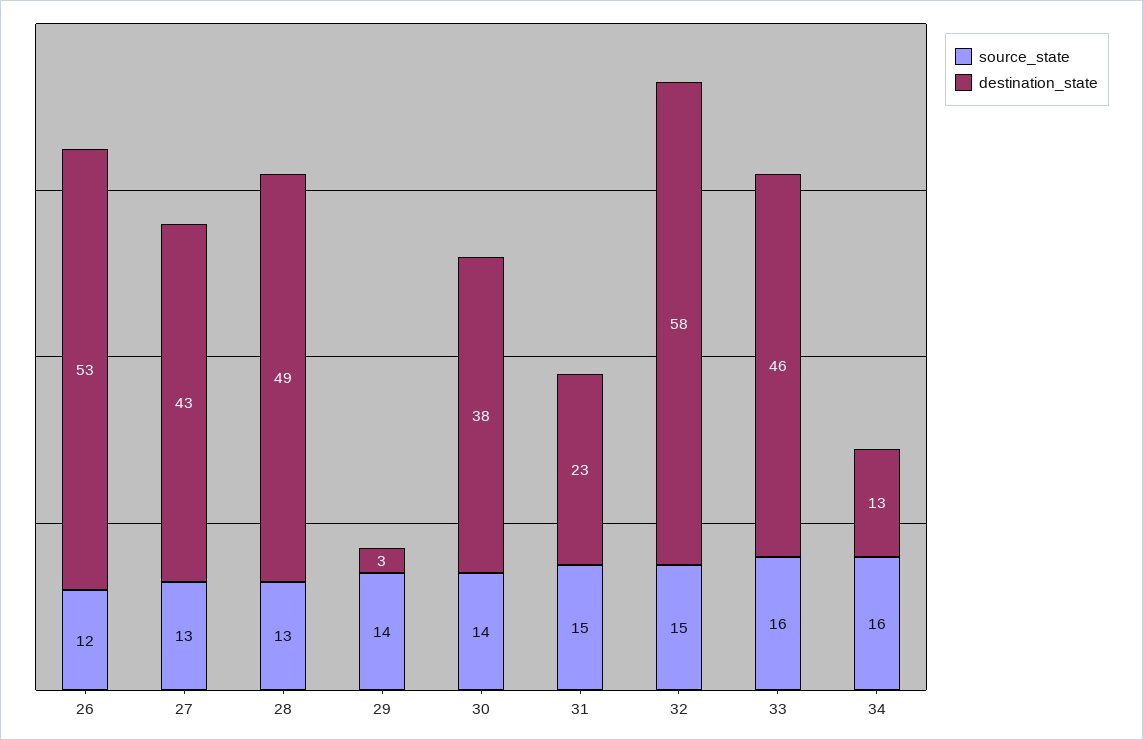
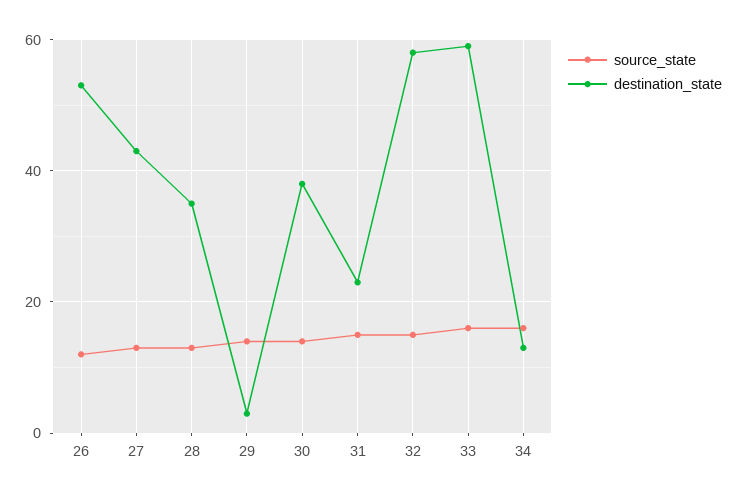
  {
    "source_state": {
      "26": 12,
      "27": 13,
      "28": 13,
      "29": 14,
      "30": 14,
      "31": 15,
      "32": 15,
      "33": 16,
      "34": 16
    },
    "destination_state": {
      "26": 53,
      "27": 43,
-     "28": 49,
+     "28": 35,
      "29": 3,
      "30": 38,
      "31": 23,
      "32": 58,
-     "33": 46,
+     "33": 60,
      "34": 13
    }
  }

